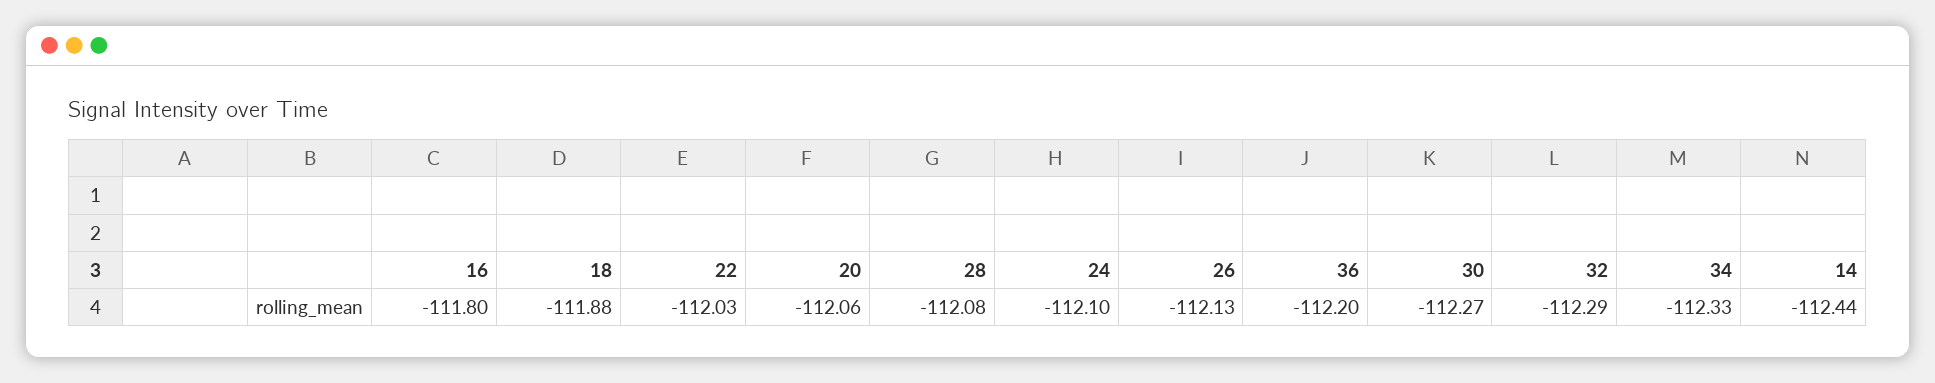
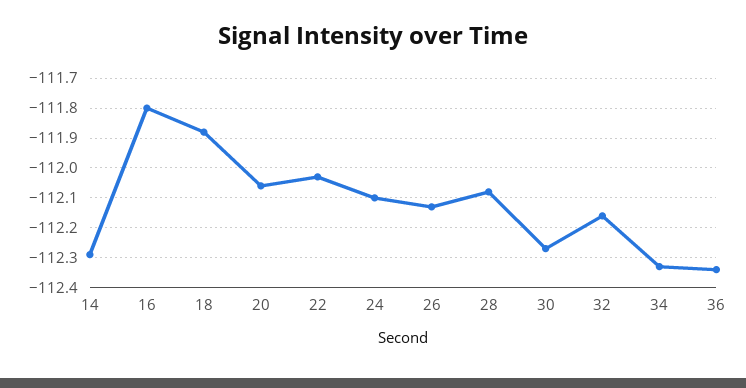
  {
    "16": -111.8,
    "18": -111.88,
    "22": -112.03,
    "20": -112.06,
    "28": -112.08,
    "24": -112.1,
    "26": -112.13,
-   "36": -112.2,
+   "36": -112.35,
    "30": -112.27,
-   "32": -112.29,
+   "32": -112.15,
    "34": -112.33,
-   "14": -112.44
+   "14": -112.3
  }

